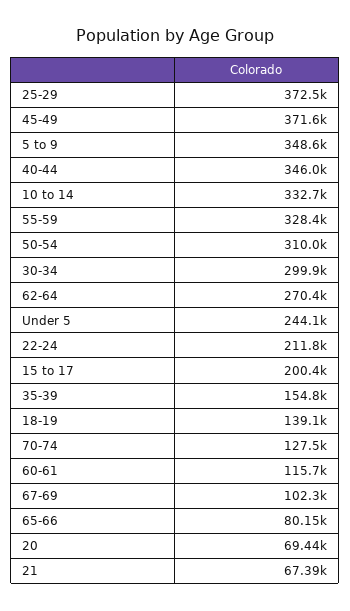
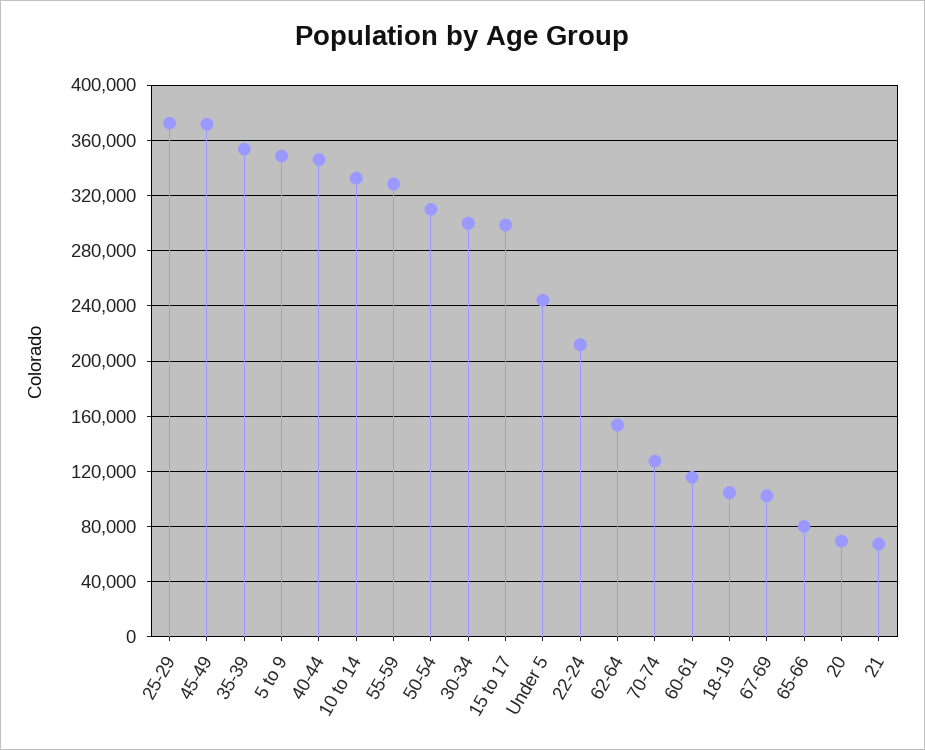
  {
    "25-29": 372500,
    "45-49": 371600,
    "5 to 9": 348600,
    "40-44": 346000,
    "10 to 14": 332700,
    "55-59": 328400,
    "50-54": 310000,
    "30-34": 299900,
-   "62-64": 270400,
+   "62-64": 155000,
    "Under 5": 244100,
    "22-24": 211800,
-   "15 to 17": 200400,
+   "15 to 17": 300000,
-   "35-39": 154800,
+   "35-39": 355000,
-   "18-19": 139100,
+   "18-19": 105000,
    "70-74": 127500,
    "60-61": 115700,
    "67-69": 102300,
    "65-66": 80150,
    "20": 69440,
    "21": 67390
  }

